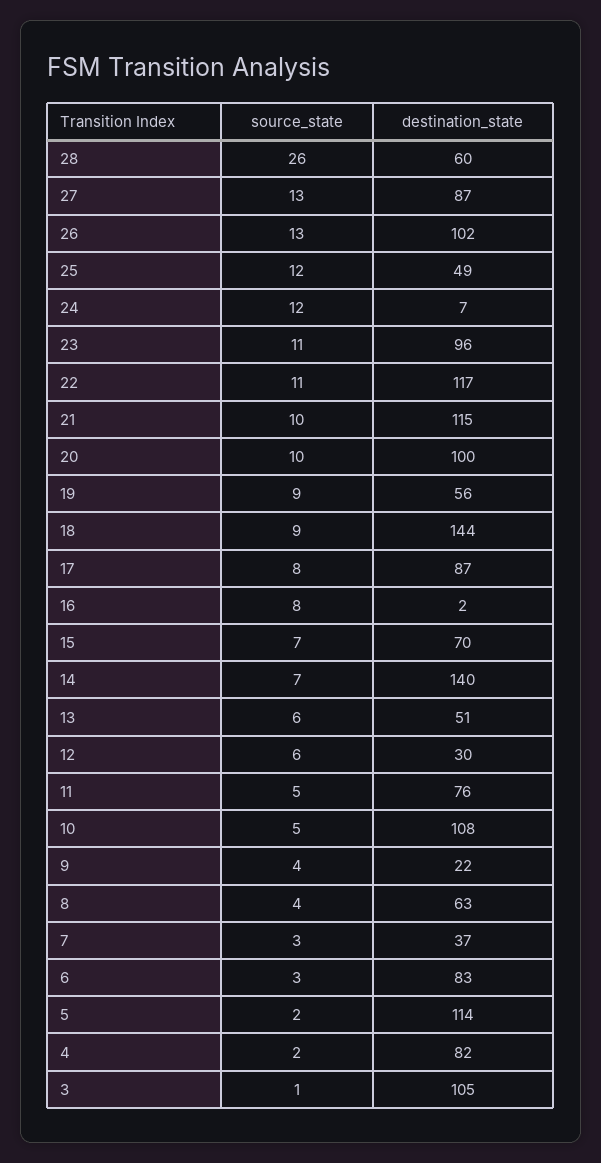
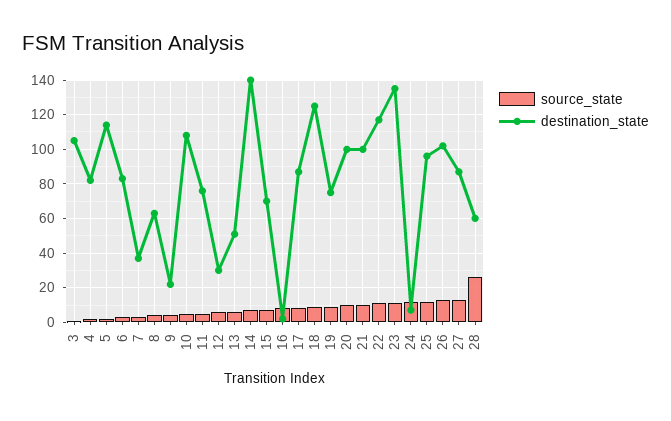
  {
    "source_state": {
      "28": 26,
      "27": 13,
      "26": 13,
      "25": 12,
      "24": 12,
      "23": 11,
      "22": 11,
      "21": 10,
      "20": 10,
      "19": 9,
      "18": 9,
      "17": 8,
      "16": 8,
      "15": 7,
      "14": 7,
      "13": 6,
      "12": 6,
      "11": 5,
      "10": 5,
      "9": 4,
      "8": 4,
      "7": 3,
      "6": 3,
      "5": 2,
      "4": 2,
      "3": 1
    },
    "destination_state": {
      "28": 60,
      "27": 87,
      "26": 102,
-     "25": 49,
+     "25": 95,
      "24": 7,
-     "23": 96,
+     "23": 135,
      "22": 117,
-     "21": 115,
+     "21": 100,
      "20": 100,
-     "19": 56,
+     "19": 75,
-     "18": 144,
+     "18": 125,
      "17": 87,
      "16": 2,
      "15": 70,
      "14": 140,
      "13": 51,
      "12": 30,
      "11": 76,
      "10": 108,
      "9": 22,
      "8": 63,
      "7": 37,
      "6": 83,
      "5": 114,
      "4": 82,
      "3": 105
    }
  }

